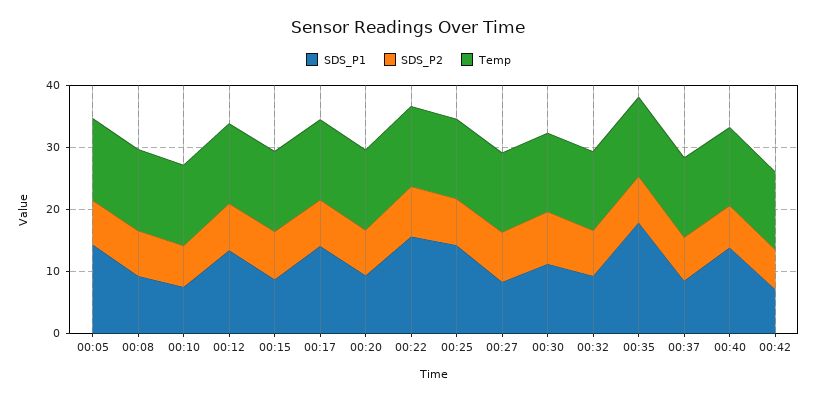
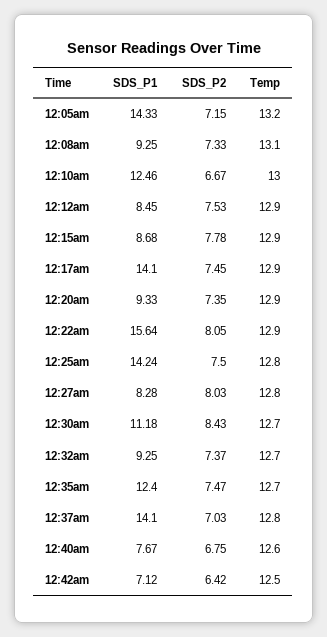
  {
    "SDS_P1": {
      "00:05": 14.33,
      "00:08": 9.25,
-     "00:10": 8,
+     "00:10": 12.46,
-     "00:12": 14,
+     "00:12": 8.45,
      "00:15": 8.68,
      "00:17": 14.1,
      "00:20": 9.33,
      "00:22": 15.64,
      "00:25": 14.24,
      "00:27": 8.28,
      "00:30": 11.18,
      "00:32": 9.25,
-     "00:35": 18,
+     "00:35": 12.4,
-     "00:37": 8,
+     "00:37": 14.1,
-     "00:40": 14,
+     "00:40": 7.67,
      "00:42": 7.12
    },
    "SDS_P2": {
      "00:05": 7.15,
      "00:08": 7.33,
      "00:10": 6.67,
      "00:12": 7.53,
      "00:15": 7.78,
      "00:17": 7.45,
      "00:20": 7.35,
      "00:22": 8.05,
      "00:25": 7.5,
      "00:27": 8.03,
      "00:30": 8.43,
      "00:32": 7.37,
      "00:35": 7.47,
      "00:37": 7.03,
      "00:40": 6.75,
      "00:42": 6.42
    },
    "Temp": {
      "00:05": 13.2,
      "00:08": 13.1,
      "00:10": 13,
      "00:12": 12.9,
      "00:15": 12.9,
      "00:17": 12.9,
      "00:20": 12.9,
      "00:22": 12.9,
      "00:25": 12.8,
      "00:27": 12.8,
      "00:30": 12.7,
      "00:32": 12.7,
      "00:35": 12.7,
      "00:37": 12.8,
      "00:40": 12.6,
      "00:42": 12.5
    }
  }

